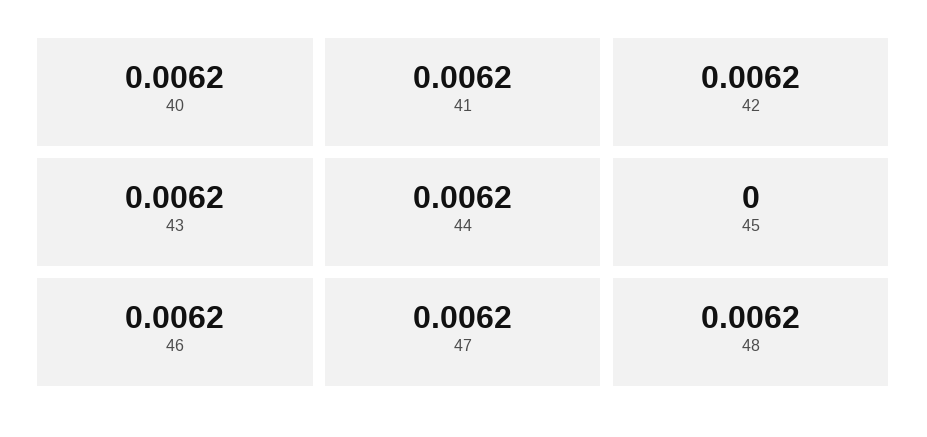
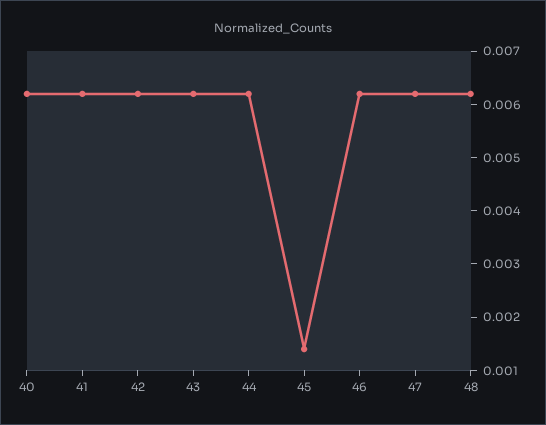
  {
    "40": 0.0062,
    "41": 0.0062,
    "42": 0.0062,
    "43": 0.0062,
    "44": 0.0062,
-   "45": 0,
+   "45": 0.0015,
    "46": 0.0062,
    "47": 0.0062,
    "48": 0.0062
  }

